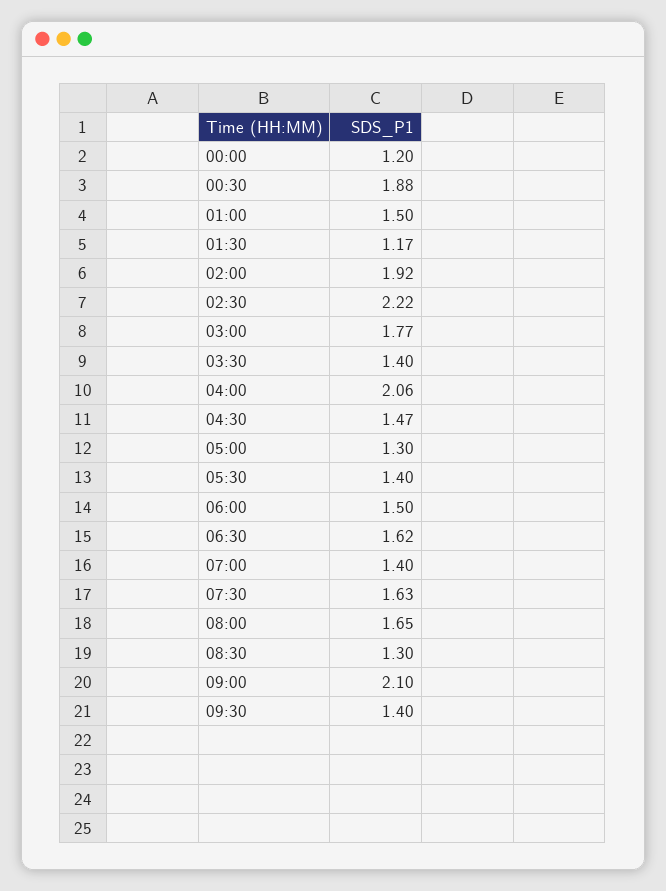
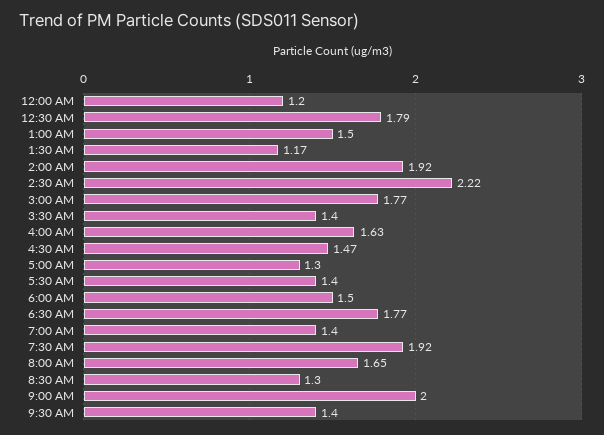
  {
    "00:00": 1.2,
-   "00:30": 1.88,
+   "00:30": 1.79,
    "01:00": 1.5,
    "01:30": 1.17,
    "02:00": 1.92,
    "02:30": 2.22,
    "03:00": 1.77,
    "03:30": 1.4,
-   "04:00": 2.06,
+   "04:00": 1.63,
    "04:30": 1.47,
    "05:00": 1.3,
    "05:30": 1.4,
    "06:00": 1.5,
-   "06:30": 1.62,
+   "06:30": 1.77,
    "07:00": 1.4,
-   "07:30": 1.63,
+   "07:30": 1.92,
    "08:00": 1.65,
    "08:30": 1.3,
-   "09:00": 2.1,
+   "09:00": 2,
    "09:30": 1.4
  }

